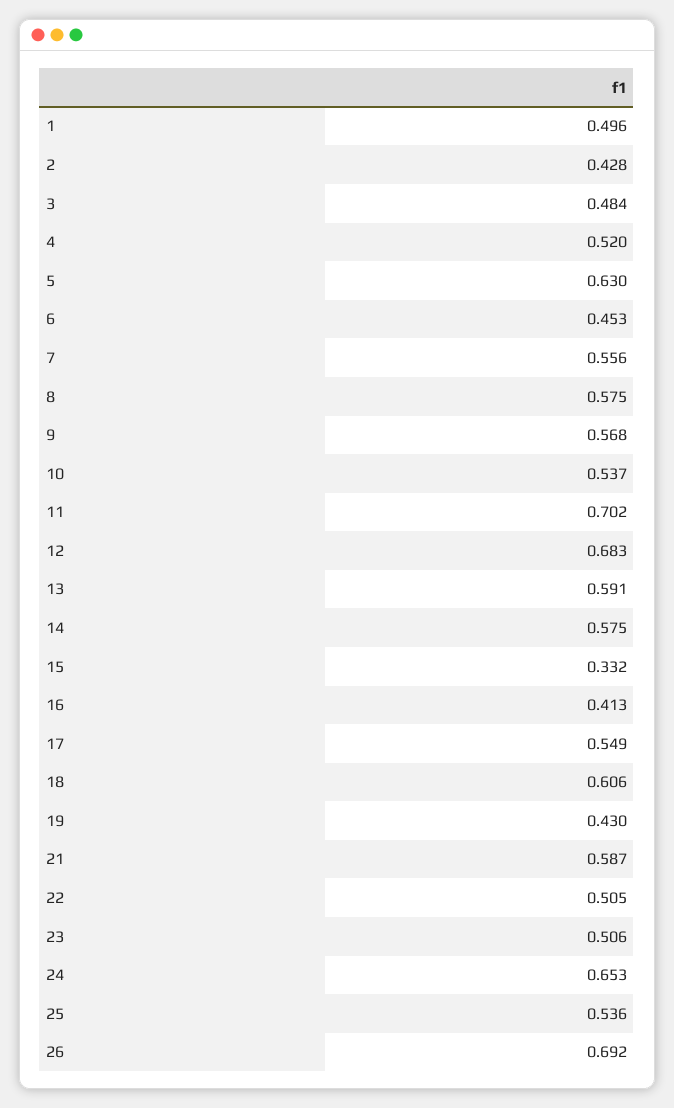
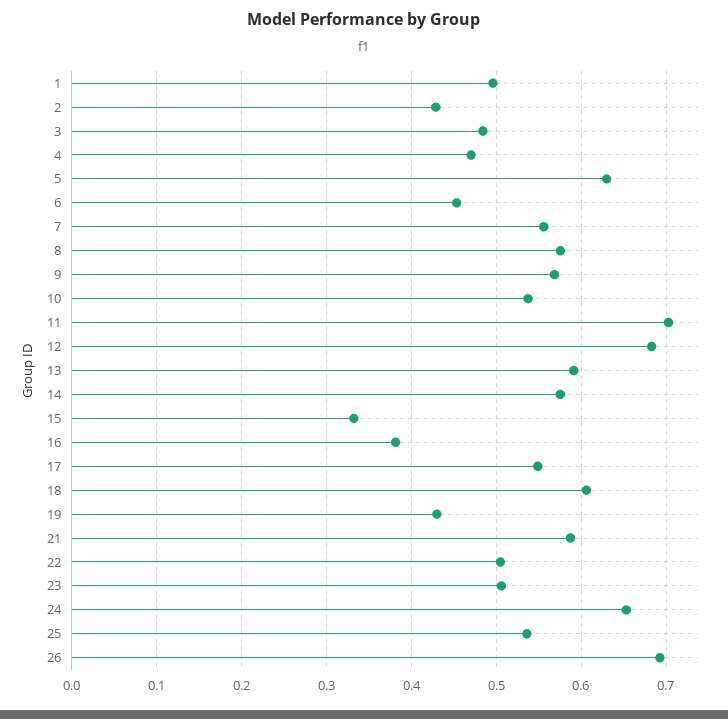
  {
    "1": 0.496,
    "2": 0.428,
    "3": 0.484,
-   "4": 0.52,
+   "4": 0.47,
    "5": 0.63,
    "6": 0.453,
    "7": 0.556,
    "8": 0.575,
    "9": 0.568,
    "10": 0.537,
    "11": 0.702,
    "12": 0.683,
    "13": 0.591,
    "14": 0.575,
    "15": 0.332,
-   "16": 0.413,
+   "16": 0.38,
    "17": 0.549,
    "18": 0.606,
    "19": 0.43,
    "21": 0.587,
    "22": 0.505,
    "23": 0.506,
    "24": 0.653,
    "25": 0.536,
    "26": 0.692
  }

